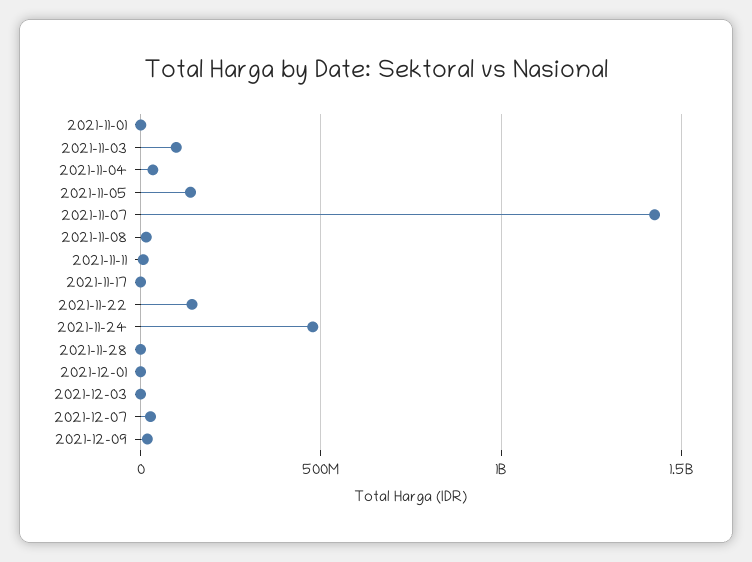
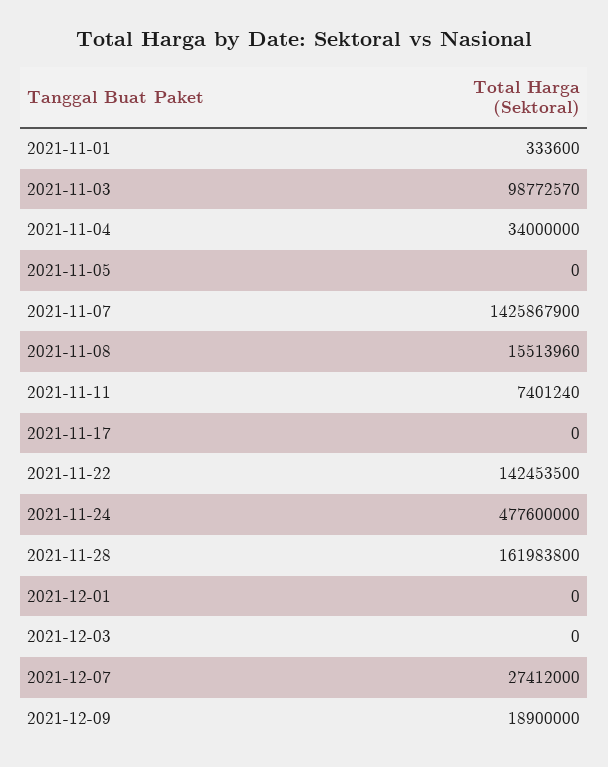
  {
    "2021-11-01": 333600,
    "2021-11-03": 98772570,
    "2021-11-04": 34000000,
-   "2021-11-05": 150000000,
+   "2021-11-05": 0,
    "2021-11-07": 1425867900,
    "2021-11-08": 15513960,
    "2021-11-11": 7401240,
    "2021-11-17": 0,
    "2021-11-22": 142453500,
    "2021-11-24": 477600000,
-   "2021-11-28": 0,
+   "2021-11-28": 161983800,
    "2021-12-01": 0,
    "2021-12-03": 0,
    "2021-12-07": 27412000,
    "2021-12-09": 18900000
  }

